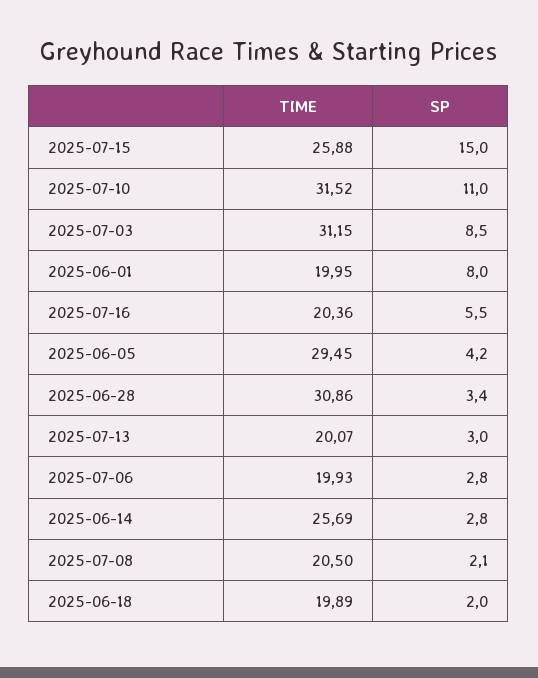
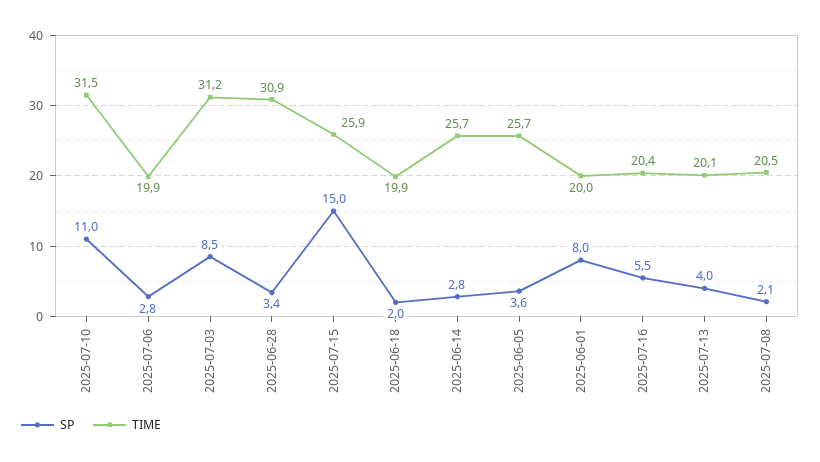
  {
    "TIME": {
      "2025-07-15": 25.88,
      "2025-07-10": 31.52,
      "2025-07-03": 31.15,
      "2025-06-01": 19.95,
      "2025-07-16": 20.36,
-     "2025-06-05": 29.45,
+     "2025-06-05": 25.7,
      "2025-06-28": 30.86,
      "2025-07-13": 20.07,
      "2025-07-06": 19.93,
      "2025-06-14": 25.69,
      "2025-07-08": 20.5,
      "2025-06-18": 19.89
    },
    "SP": {
      "2025-07-15": 15,
      "2025-07-10": 11,
      "2025-07-03": 8.5,
      "2025-06-01": 8,
      "2025-07-16": 5.5,
-     "2025-06-05": 4.2,
+     "2025-06-05": 3.6,
      "2025-06-28": 3.4,
-     "2025-07-13": 3,
+     "2025-07-13": 4,
      "2025-07-06": 2.8,
      "2025-06-14": 2.8,
      "2025-07-08": 2.1,
      "2025-06-18": 2
    }
  }

